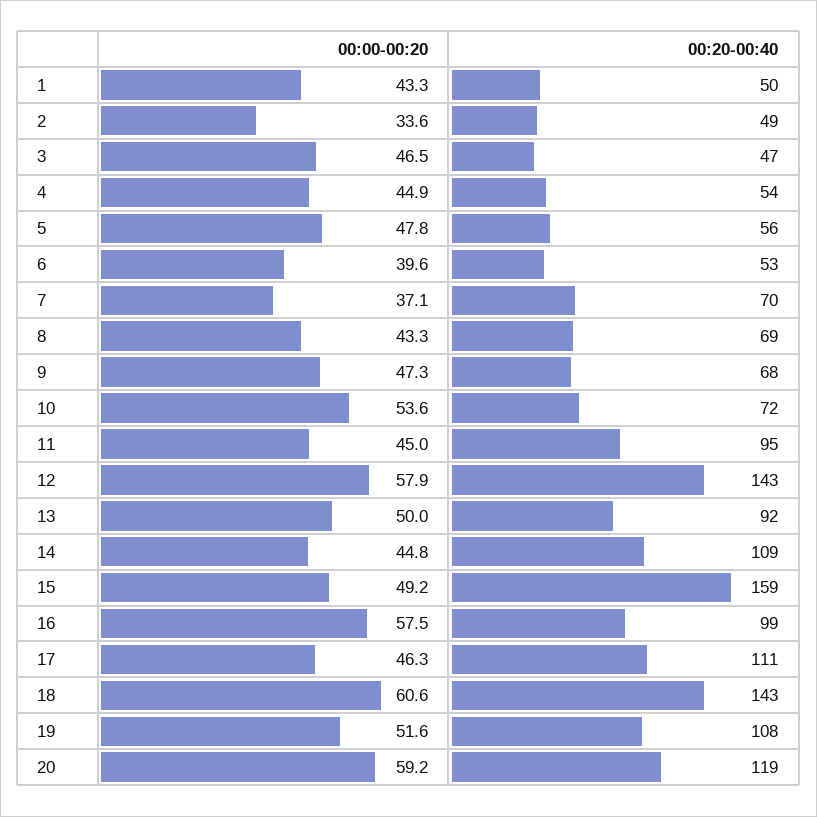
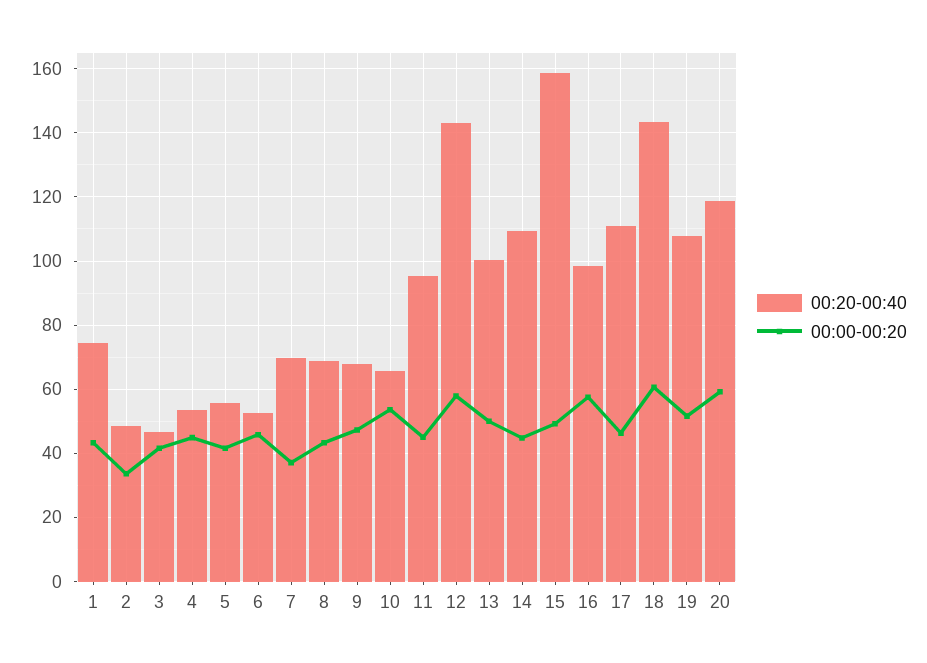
  {
    "00:00-00:20": {
      "1": 43.3,
      "2": 33.6,
-     "3": 46.5,
+     "3": 42,
      "4": 44.9,
-     "5": 47.8,
+     "5": 42,
-     "6": 39.6,
+     "6": 46,
      "7": 37.1,
      "8": 43.3,
      "9": 47.3,
      "10": 53.6,
      "11": 45,
      "12": 57.9,
      "13": 50,
      "14": 44.8,
      "15": 49.2,
      "16": 57.5,
      "17": 46.3,
      "18": 60.6,
      "19": 51.6,
      "20": 59.2
    },
    "00:20-00:40": {
-     "1": 50,
+     "1": 74,
      "2": 49,
      "3": 47,
      "4": 54,
      "5": 56,
      "6": 53,
      "7": 70,
      "8": 69,
      "9": 68,
-     "10": 72,
+     "10": 66,
      "11": 95,
      "12": 143,
-     "13": 92,
+     "13": 100,
      "14": 109,
      "15": 159,
      "16": 99,
      "17": 111,
      "18": 143,
      "19": 108,
      "20": 119
    }
  }

